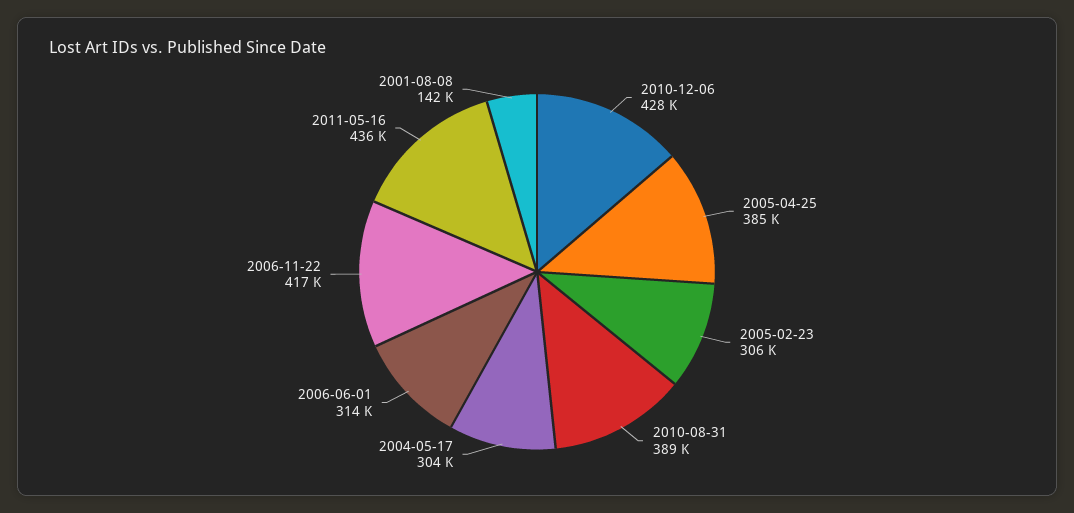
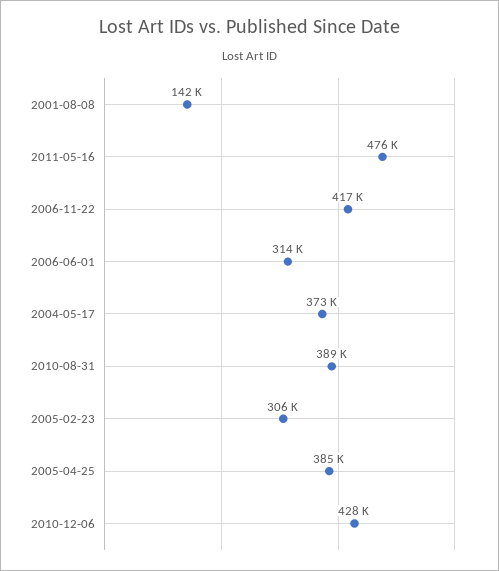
  {
    "2010-12-06": 428000,
    "2005-04-25": 385000,
    "2005-02-23": 306000,
    "2010-08-31": 389000,
-   "2004-05-17": 304000,
+   "2004-05-17": 373000,
    "2006-06-01": 314000,
    "2006-11-22": 417000,
-   "2011-05-16": 436000,
+   "2011-05-16": 476000,
    "2001-08-08": 142000
  }

